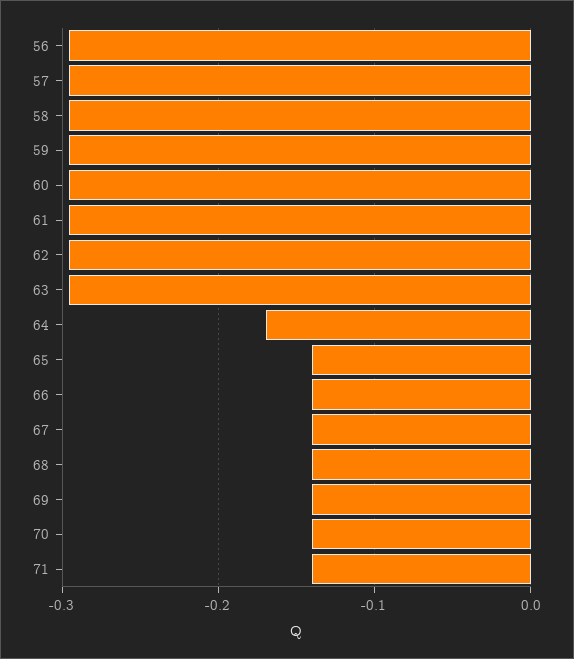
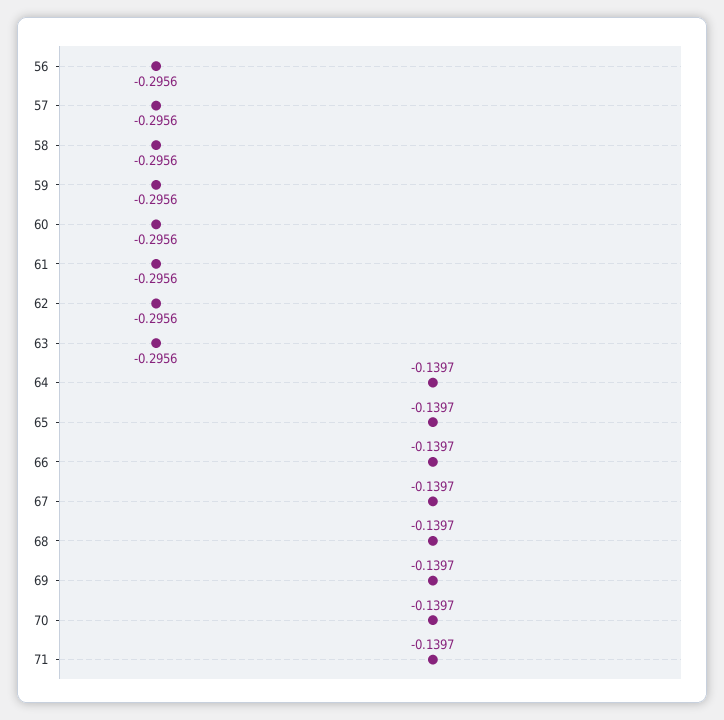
  {
    "56": -0.2956,
    "57": -0.2956,
    "58": -0.2956,
    "59": -0.2956,
    "60": -0.2956,
    "61": -0.2956,
    "62": -0.2956,
    "63": -0.2956,
-   "64": -0.17,
+   "64": -0.1397,
    "65": -0.1397,
    "66": -0.1397,
    "67": -0.1397,
    "68": -0.1397,
    "69": -0.1397,
    "70": -0.1397,
    "71": -0.1397
  }

